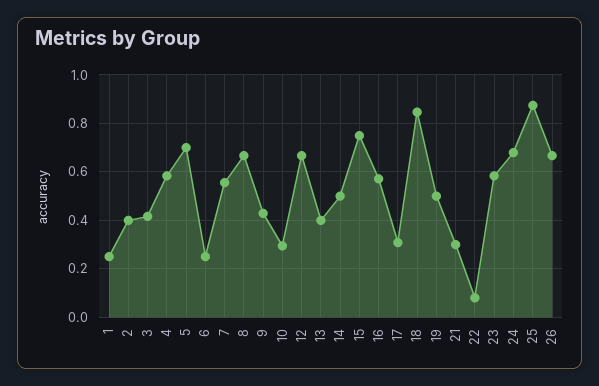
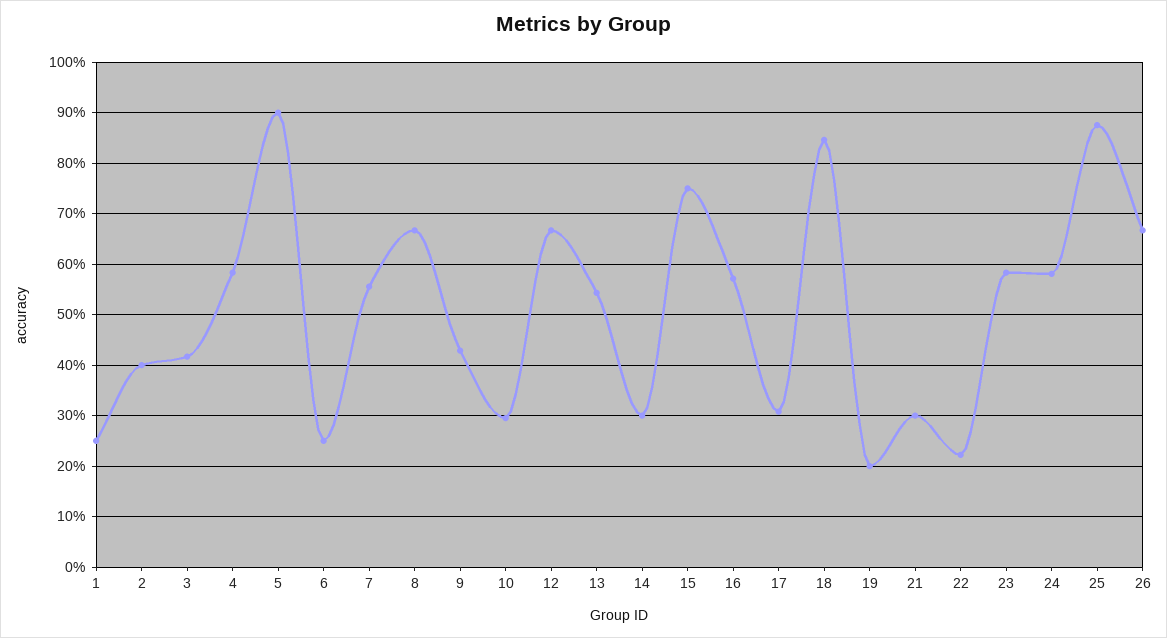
  {
    "1": 0.26,
    "2": 0.4,
    "3": 0.42,
    "4": 0.58,
-   "5": 0.7,
+   "5": 0.9,
    "6": 0.26,
    "7": 0.56,
    "8": 0.66,
    "9": 0.42,
    "10": 0.3,
    "12": 0.66,
-   "13": 0.4,
+   "13": 0.54,
-   "14": 0.5,
+   "14": 0.3,
    "15": 0.76,
    "16": 0.58,
    "17": 0.3,
    "18": 0.84,
-   "19": 0.5,
+   "19": 0.2,
    "21": 0.3,
-   "22": 0.075,
+   "22": 0.22,
    "23": 0.58,
-   "24": 0.675,
+   "24": 0.58,
    "25": 0.88,
    "26": 0.66
  }

